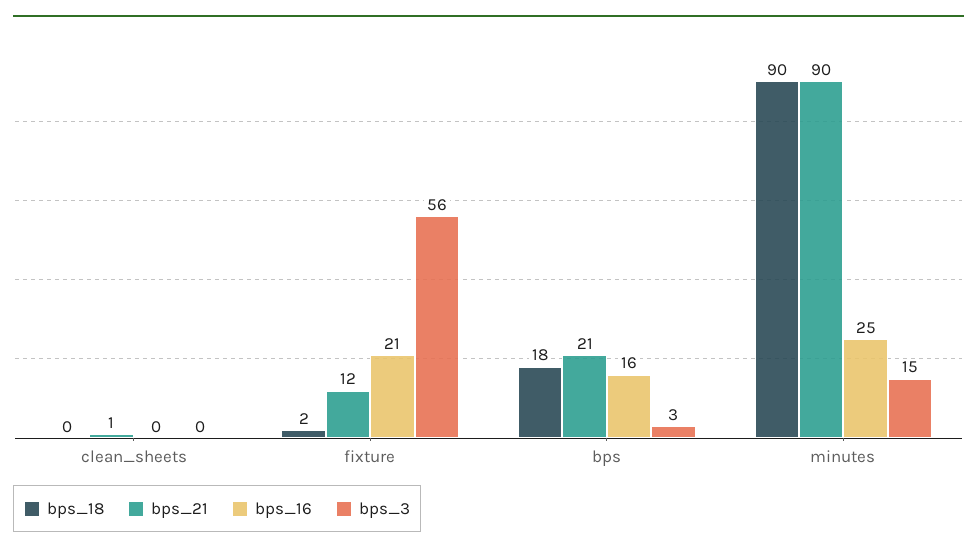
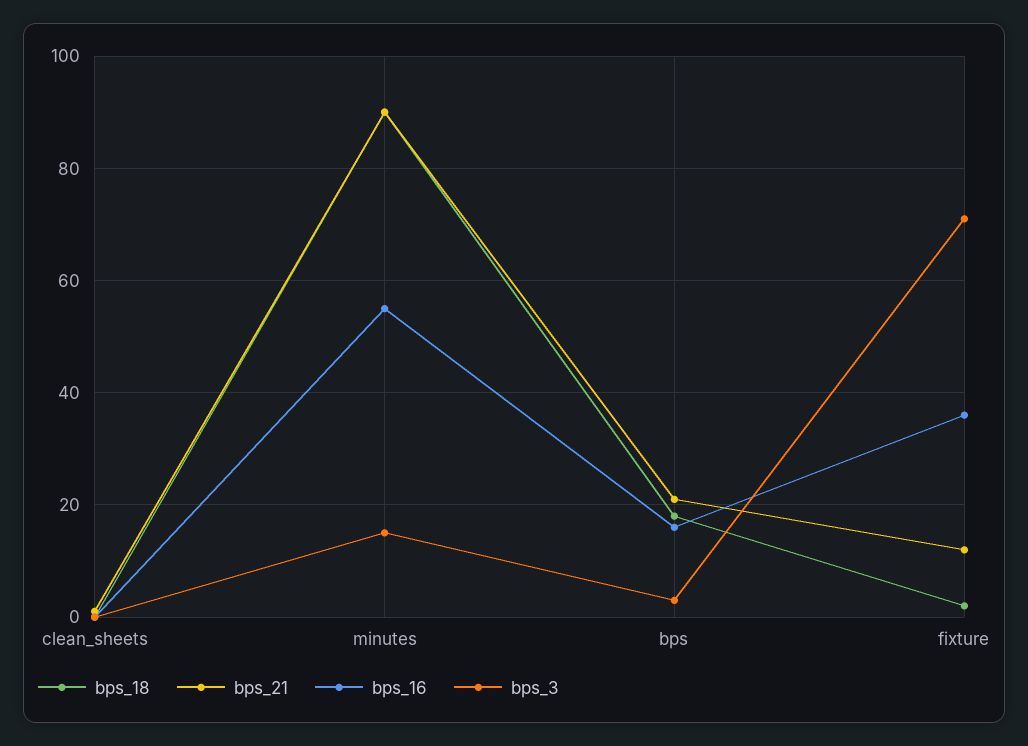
  {
    "bps_18": {
      "clean_sheets": 0,
      "fixture": 2,
      "bps": 18,
      "minutes": 90
    },
    "bps_21": {
      "clean_sheets": 1,
      "fixture": 12,
      "bps": 21,
      "minutes": 90
    },
    "bps_16": {
      "clean_sheets": 0,
-     "fixture": 21,
+     "fixture": 35,
      "bps": 16,
-     "minutes": 25
+     "minutes": 55
    },
    "bps_3": {
      "clean_sheets": 0,
-     "fixture": 56,
+     "fixture": 70,
      "bps": 3,
      "minutes": 15
    }
  }

